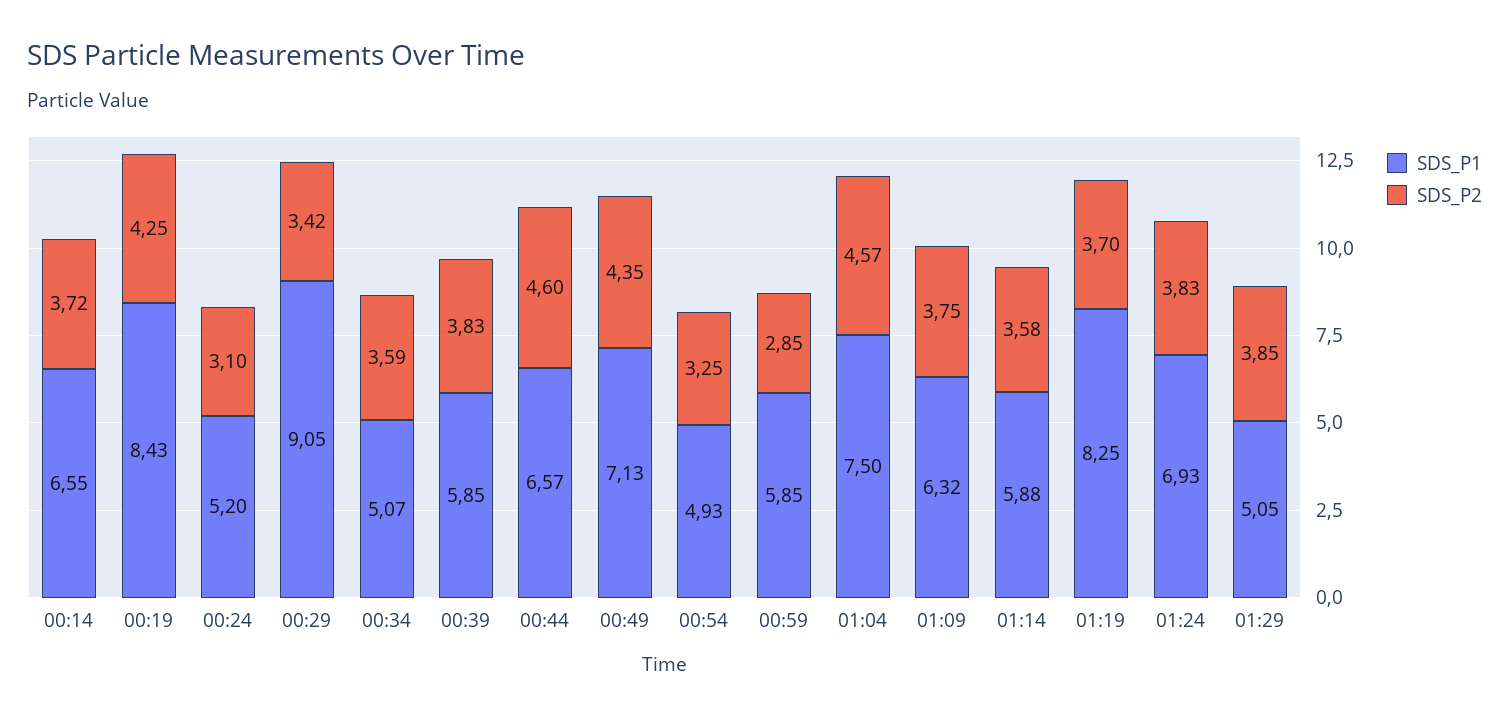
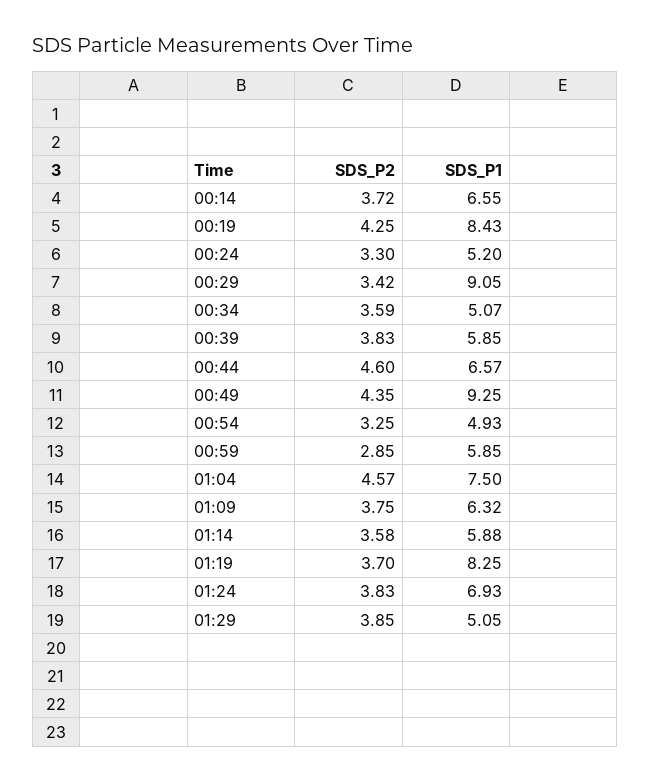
  {
    "SDS_P1": {
      "00:14": 6.55,
      "00:19": 8.43,
      "00:24": 5.2,
      "00:29": 9.05,
      "00:34": 5.07,
      "00:39": 5.85,
      "00:44": 6.57,
-     "00:49": 7.13,
+     "00:49": 9.25,
      "00:54": 4.93,
      "00:59": 5.85,
      "01:04": 7.5,
      "01:09": 6.32,
      "01:14": 5.88,
      "01:19": 8.25,
      "01:24": 6.93,
      "01:29": 5.05
    },
    "SDS_P2": {
      "00:14": 3.72,
      "00:19": 4.25,
-     "00:24": 3.1,
+     "00:24": 3.3,
      "00:29": 3.42,
      "00:34": 3.59,
      "00:39": 3.83,
      "00:44": 4.6,
      "00:49": 4.35,
      "00:54": 3.25,
      "00:59": 2.85,
      "01:04": 4.57,
      "01:09": 3.75,
      "01:14": 3.58,
      "01:19": 3.7,
      "01:24": 3.83,
      "01:29": 3.85
    }
  }

